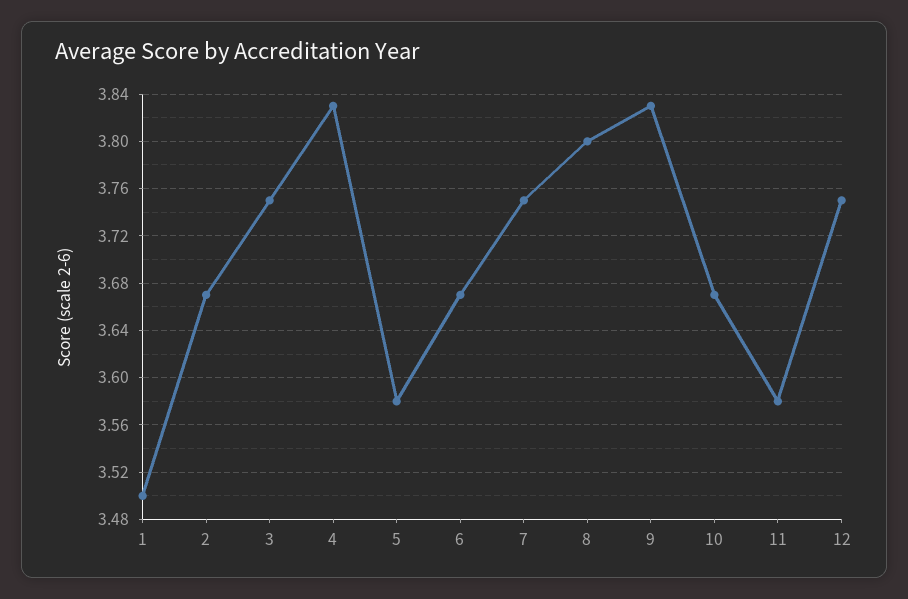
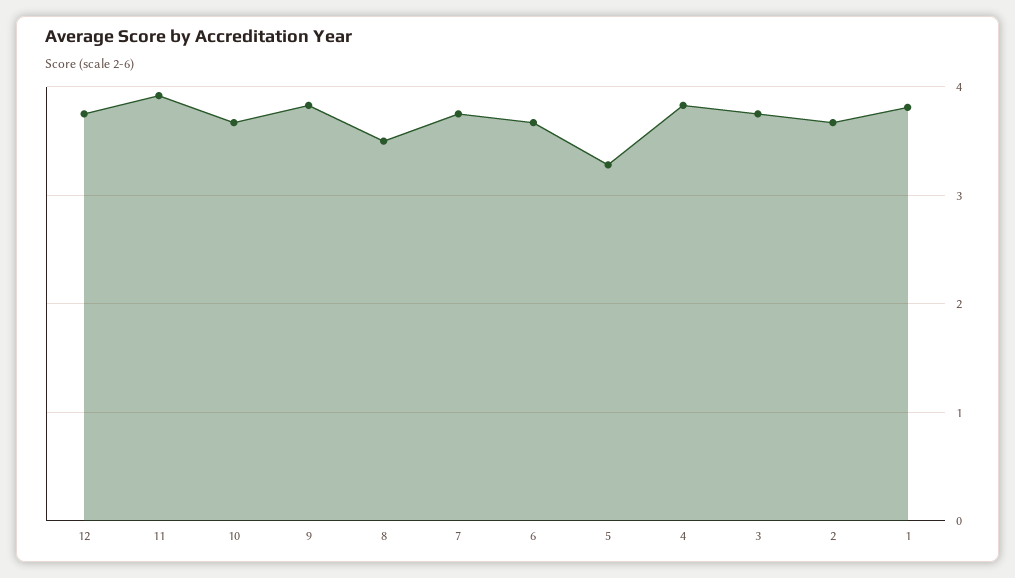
  {
-   "1": 3.5,
+   "1": 3.8,
    "2": 3.67,
    "3": 3.75,
    "4": 3.83,
-   "5": 3.58,
+   "5": 3.3,
    "6": 3.67,
    "7": 3.75,
-   "8": 3.8,
+   "8": 3.5,
    "9": 3.83,
    "10": 3.67,
-   "11": 3.58,
+   "11": 3.9,
    "12": 3.75
  }

